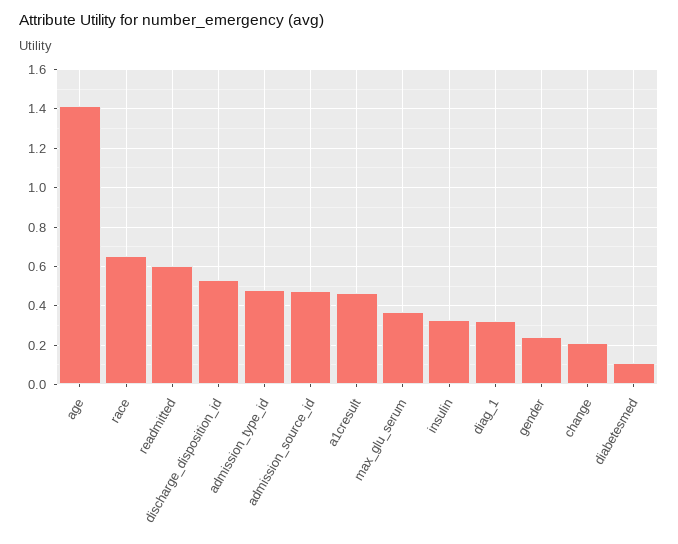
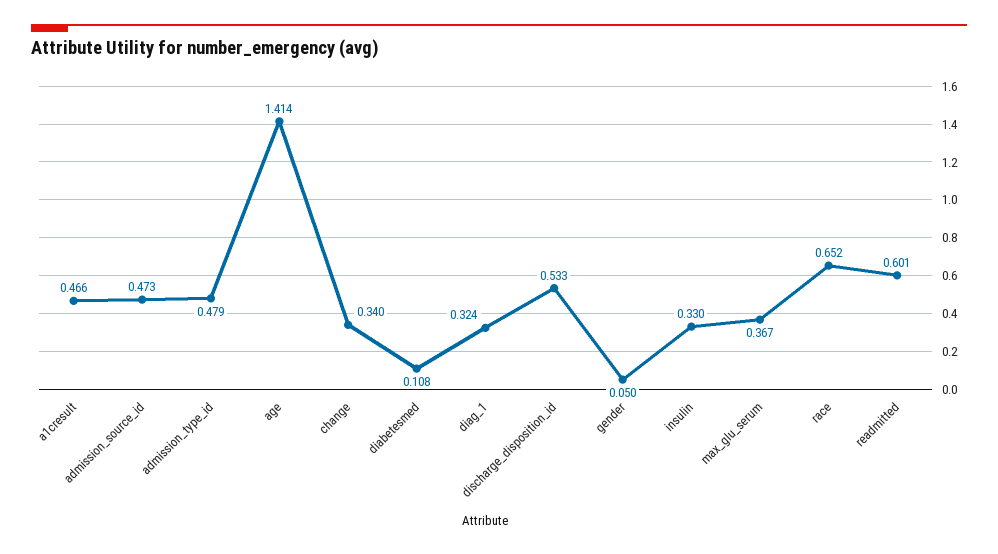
  {
    "age": 1.414,
    "race": 0.652,
    "readmitted": 0.601,
    "discharge_disposition_id": 0.533,
    "admission_type_id": 0.479,
    "admission_source_id": 0.473,
    "a1cresult": 0.466,
    "max_glu_serum": 0.367,
    "insulin": 0.33,
    "diag_1": 0.324,
-   "gender": 0.25,
+   "gender": 0.05,
-   "change": 0.2,
+   "change": 0.34,
    "diabetesmed": 0.108
  }

